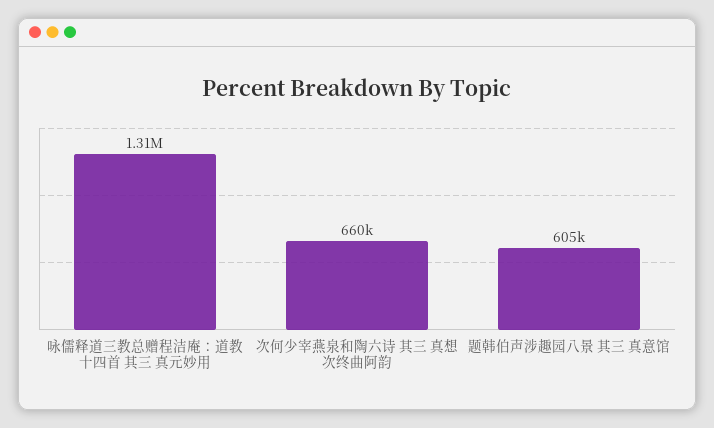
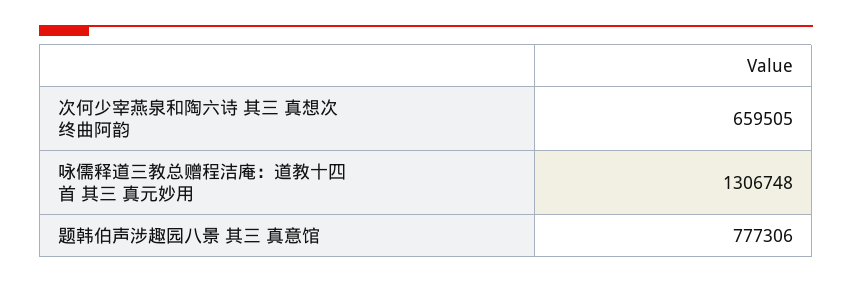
  {
    "咏儒释道三教总赠程洁庵：道教十四首 其三 真元妙用": 1306748,
    "次何少宰燕泉和陶六诗 其三 真想次终曲阿韵": 659505,
-   "题韩伯声涉趣园八景 其三 真意馆": 605000
+   "题韩伯声涉趣园八景 其三 真意馆": 777306
  }

